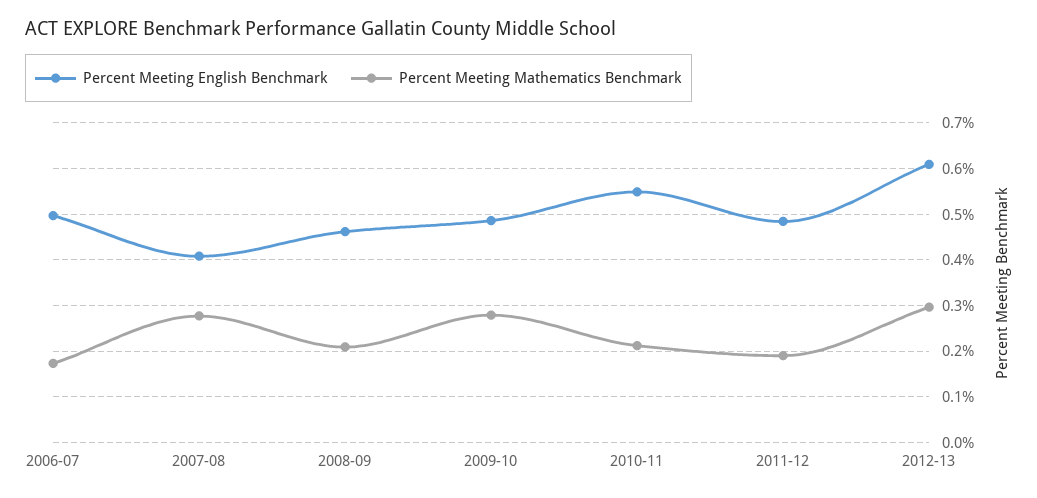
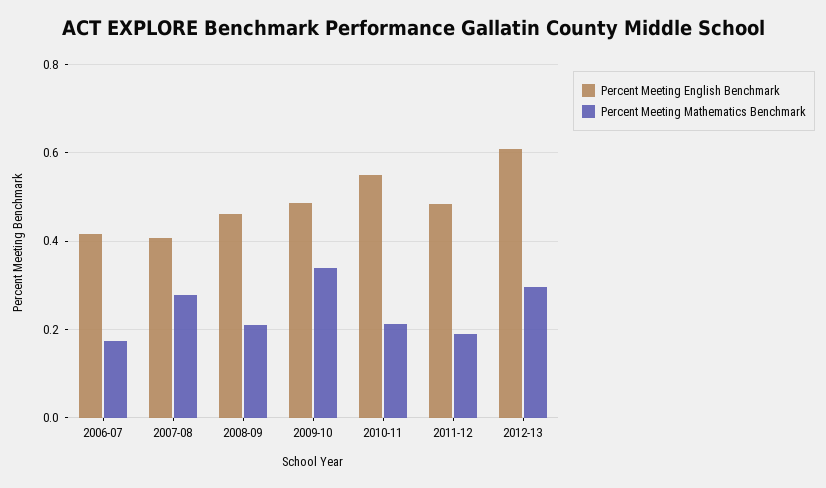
  {
    "Percent Meeting English Benchmark": {
-     "2006-07": 0.5,
+     "2006-07": 0.42,
      "2007-08": 0.4,
      "2008-09": 0.46,
      "2009-10": 0.48,
      "2010-11": 0.54,
      "2011-12": 0.48,
      "2012-13": 0.6
    },
    "Percent Meeting Mathematics Benchmark": {
      "2006-07": 0.18,
      "2007-08": 0.28,
      "2008-09": 0.2,
-     "2009-10": 0.28,
+     "2009-10": 0.34,
      "2010-11": 0.22,
      "2011-12": 0.2,
      "2012-13": 0.3
    }
  }

